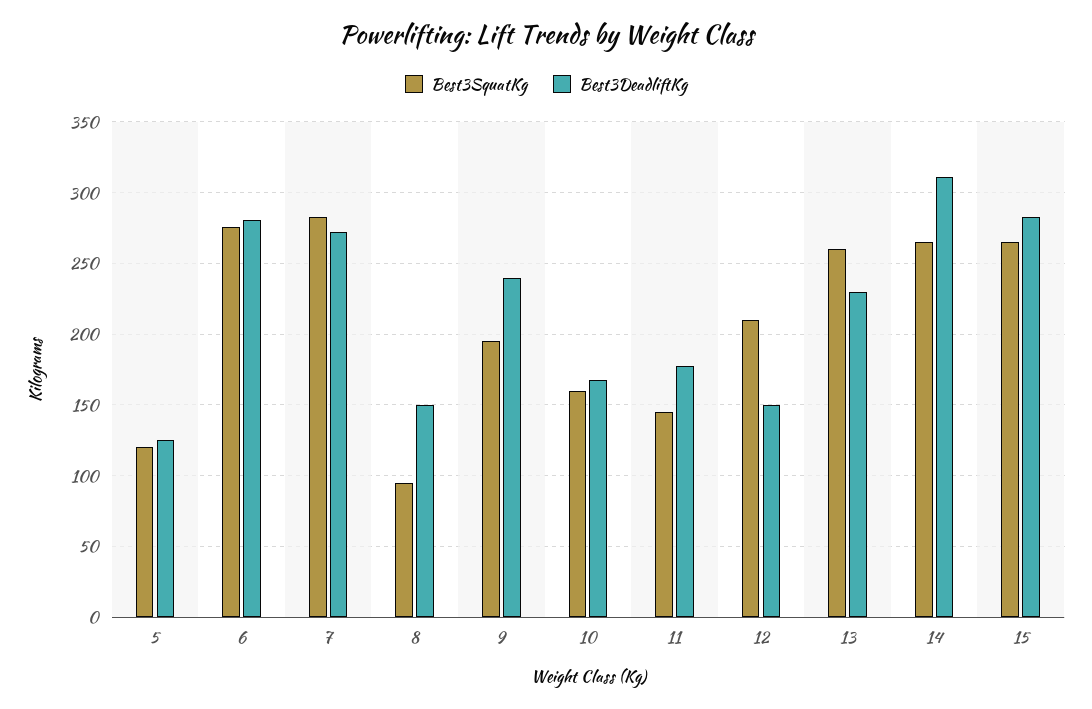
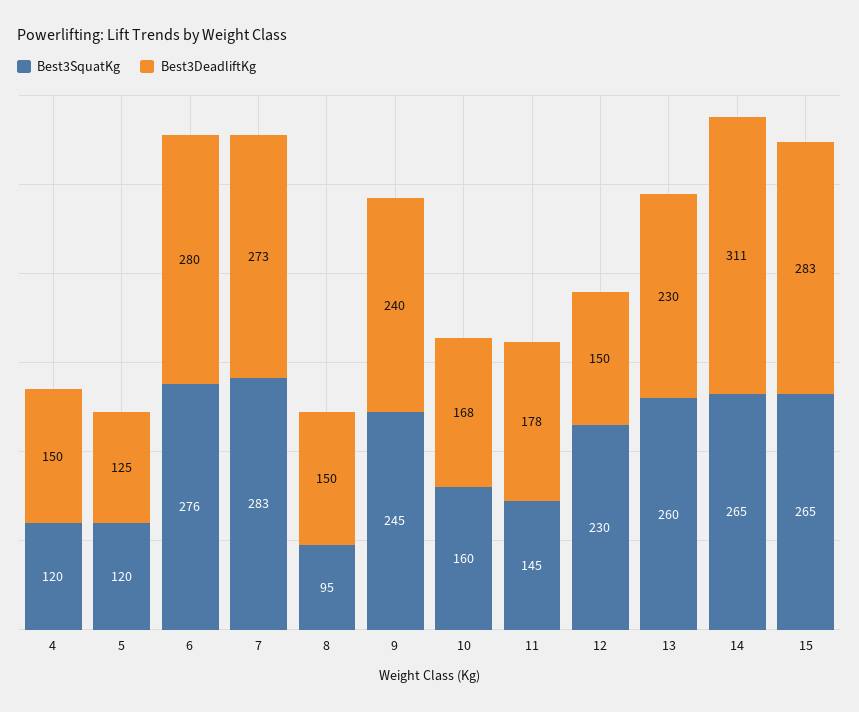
  {
    "Best3SquatKg": {
      "5": 120,
      "6": 276,
      "7": 283,
      "8": 95,
-     "9": 195,
+     "9": 245,
      "10": 160,
      "11": 145,
-     "12": 210,
+     "12": 230,
      "13": 260,
      "14": 265,
-     "15": 265
+     "15": 265,
+     "4": 120
    },
    "Best3DeadliftKg": {
      "5": 125,
      "6": 280,
      "7": 273,
      "8": 150,
      "9": 240,
      "10": 168,
      "11": 178,
      "12": 150,
      "13": 230,
      "14": 311,
-     "15": 283
+     "15": 283,
+     "4": 150
    }
  }

